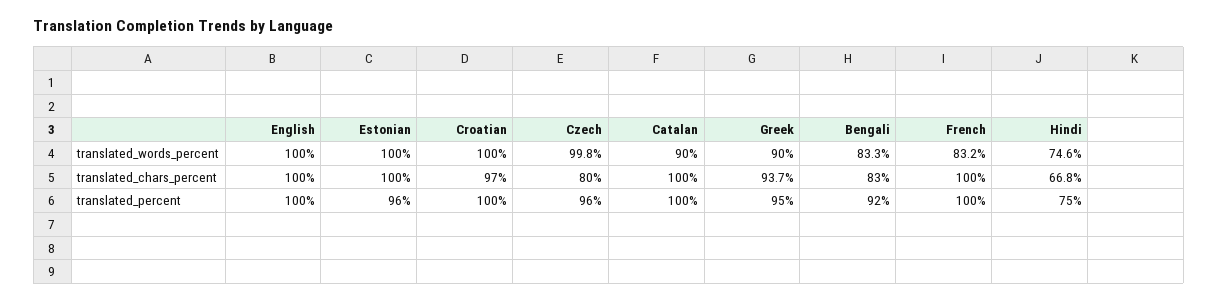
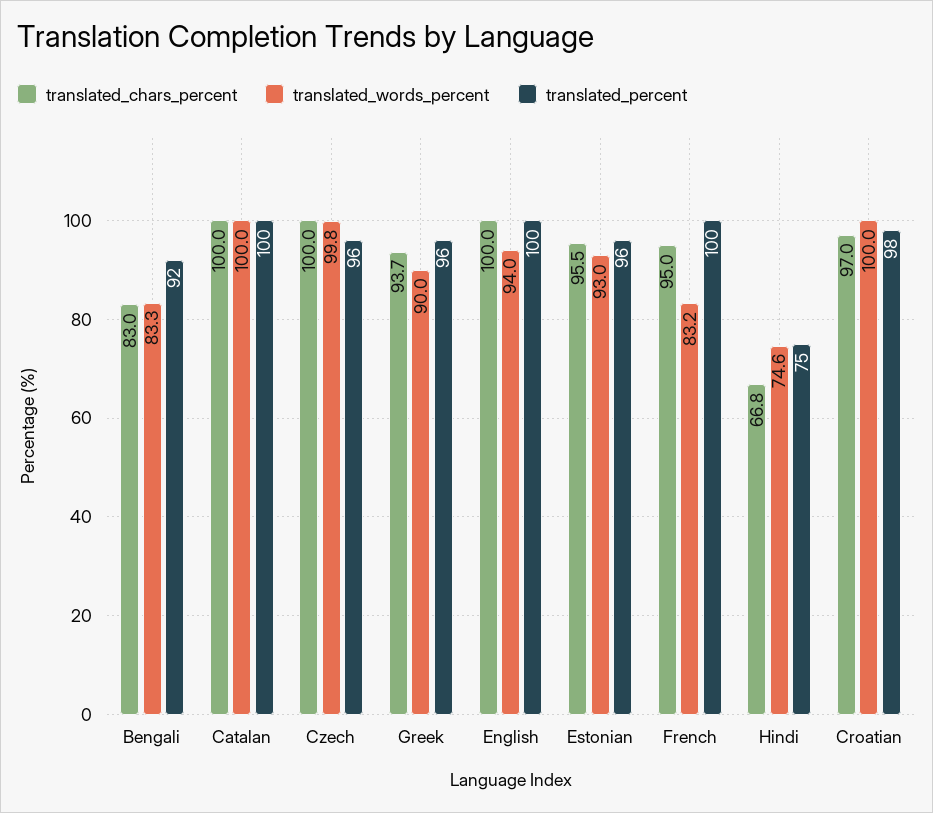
  {
    "translated_words_percent": {
-     "English": 100,
+     "English": 94,
-     "Estonian": 100,
+     "Estonian": 93,
      "Croatian": 100,
      "Czech": 99.8,
-     "Catalan": 90,
+     "Catalan": 100,
      "Greek": 90,
      "Bengali": 83.3,
      "French": 83.2,
      "Hindi": 74.6
    },
    "translated_chars_percent": {
      "English": 100,
-     "Estonian": 100,
+     "Estonian": 95.5,
      "Croatian": 97,
-     "Czech": 80,
+     "Czech": 100,
      "Catalan": 100,
      "Greek": 93.7,
      "Bengali": 83,
-     "French": 100,
+     "French": 95,
      "Hindi": 66.8
    },
    "translated_percent": {
      "English": 100,
      "Estonian": 96,
-     "Croatian": 100,
+     "Croatian": 98,
      "Czech": 96,
      "Catalan": 100,
-     "Greek": 95,
+     "Greek": 96,
      "Bengali": 92,
      "French": 100,
      "Hindi": 75
    }
  }

